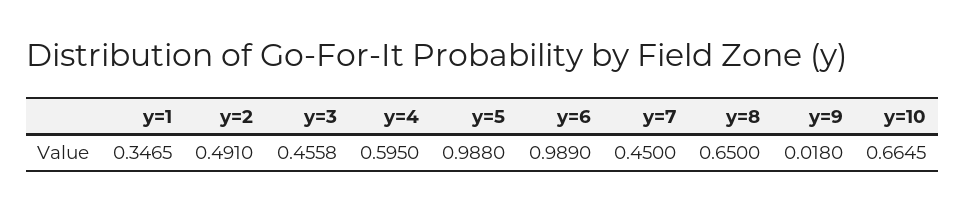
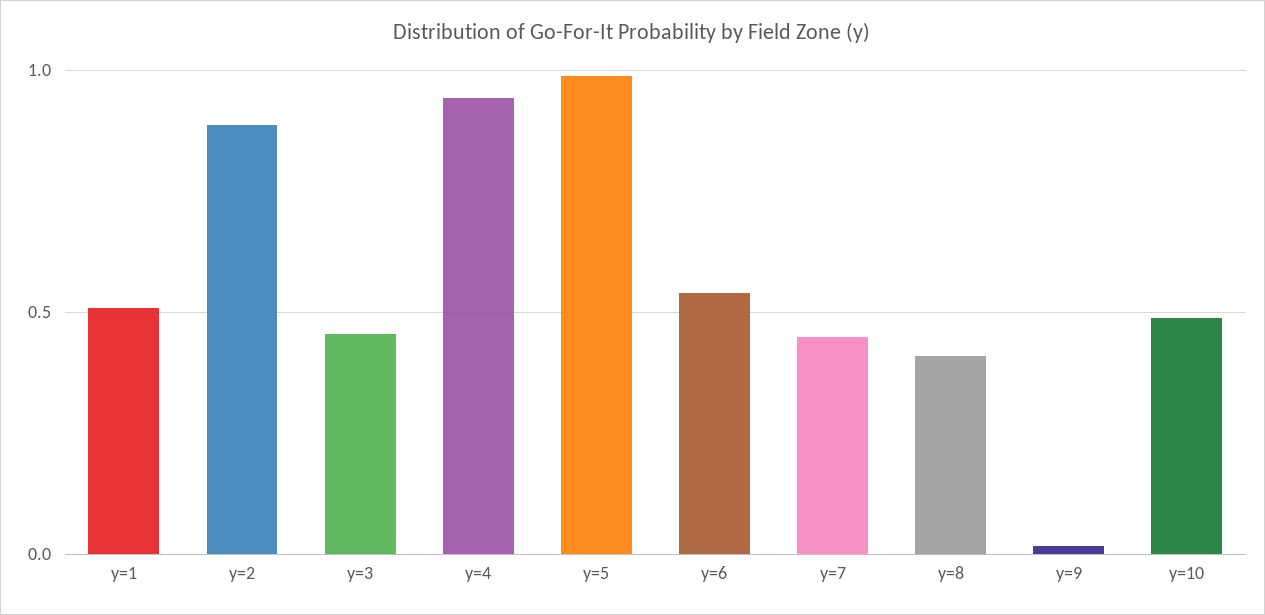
  {
-   "y=1": 0.3465,
+   "y=1": 0.5,
-   "y=2": 0.491,
+   "y=2": 0.9,
    "y=3": 0.4558,
-   "y=4": 0.595,
+   "y=4": 0.95,
    "y=5": 0.988,
-   "y=6": 0.989,
+   "y=6": 0.55,
    "y=7": 0.45,
-   "y=8": 0.65,
+   "y=8": 0.4,
    "y=9": 0.018,
-   "y=10": 0.6645
+   "y=10": 0.5
  }

